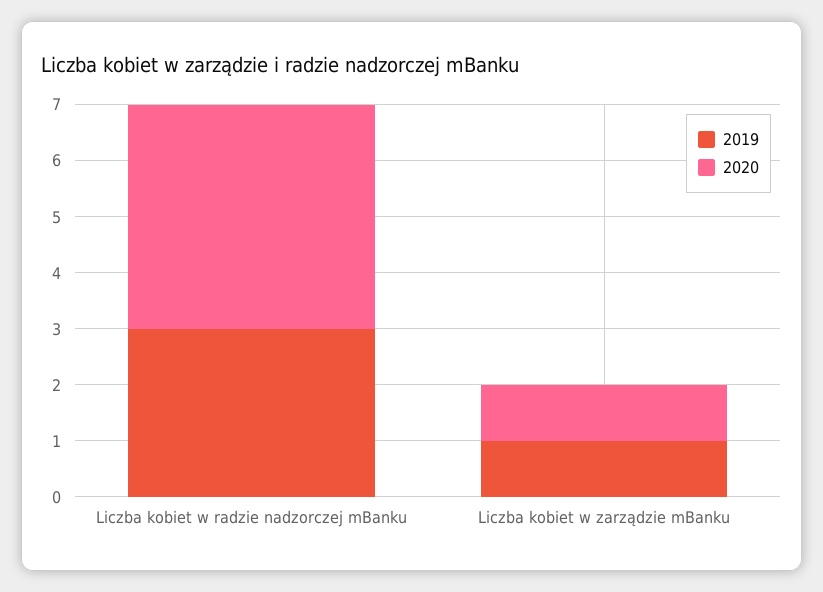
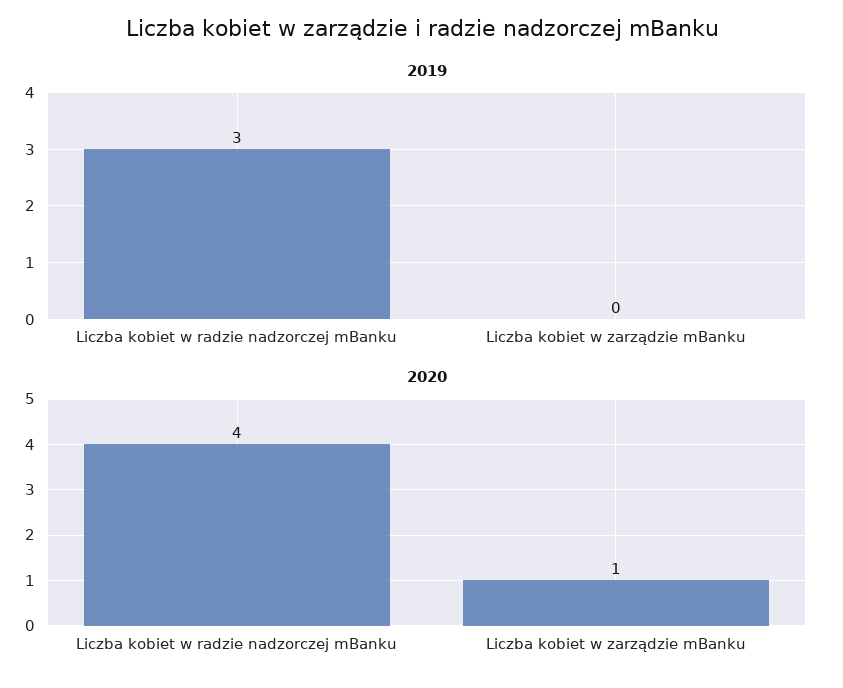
  {
    "2019": {
      "Liczba kobiet w radzie nadzorczej mBanku": 3,
-     "Liczba kobiet w zarządzie mBanku": 1
+     "Liczba kobiet w zarządzie mBanku": 0
    },
    "2020": {
      "Liczba kobiet w radzie nadzorczej mBanku": 4,
      "Liczba kobiet w zarządzie mBanku": 1
    }
  }

